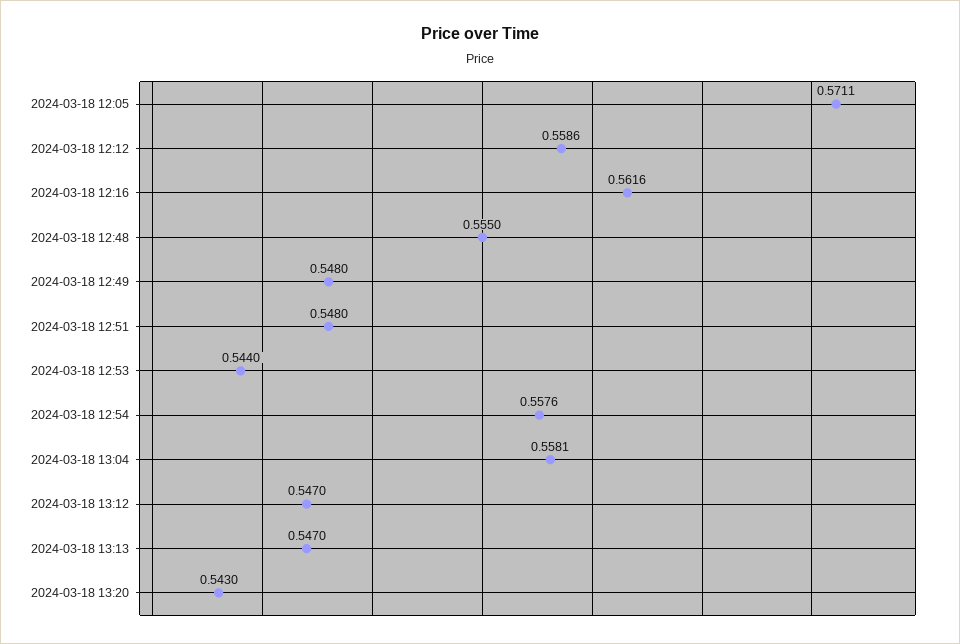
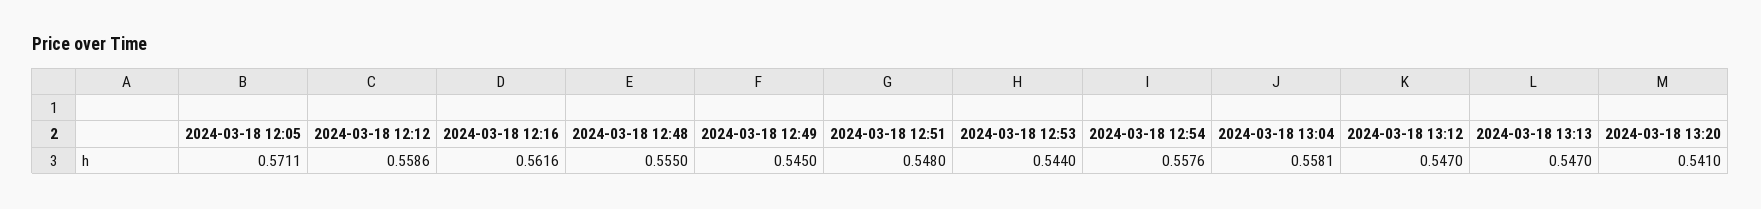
  {
    "2024-03-18 12:05": 0.5711,
    "2024-03-18 12:12": 0.5586,
    "2024-03-18 12:16": 0.5616,
    "2024-03-18 12:48": 0.555,
-   "2024-03-18 12:49": 0.548,
+   "2024-03-18 12:49": 0.545,
    "2024-03-18 12:51": 0.548,
    "2024-03-18 12:53": 0.544,
    "2024-03-18 12:54": 0.5576,
    "2024-03-18 13:04": 0.5581,
    "2024-03-18 13:12": 0.547,
    "2024-03-18 13:13": 0.547,
-   "2024-03-18 13:20": 0.543
+   "2024-03-18 13:20": 0.541
  }

